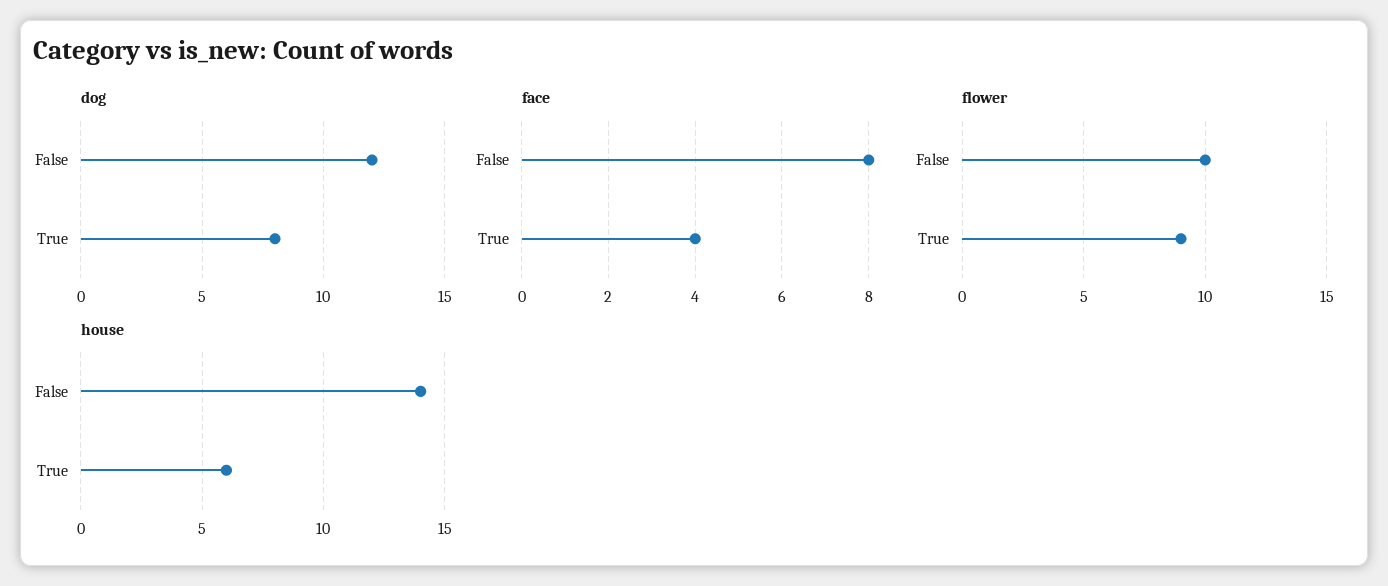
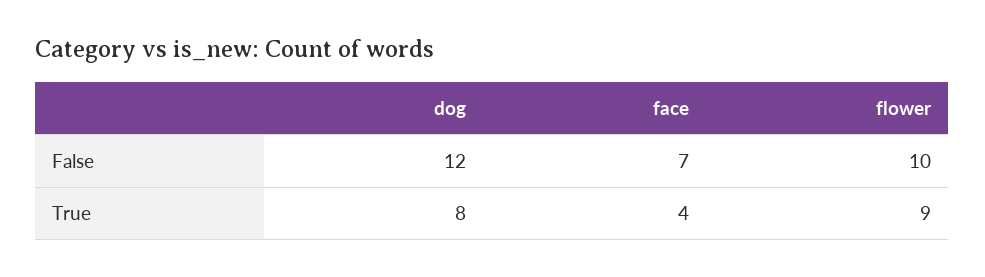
  {
    "dog": {
      "False": 12,
      "True": 8
    },
    "face": {
-     "False": 8,
+     "False": 7,
      "True": 4
    },
    "flower": {
      "False": 10,
      "True": 9
-   },
+   }
-   "house": {
-     "False": 14,
-     "True": 6
-   }
  }

